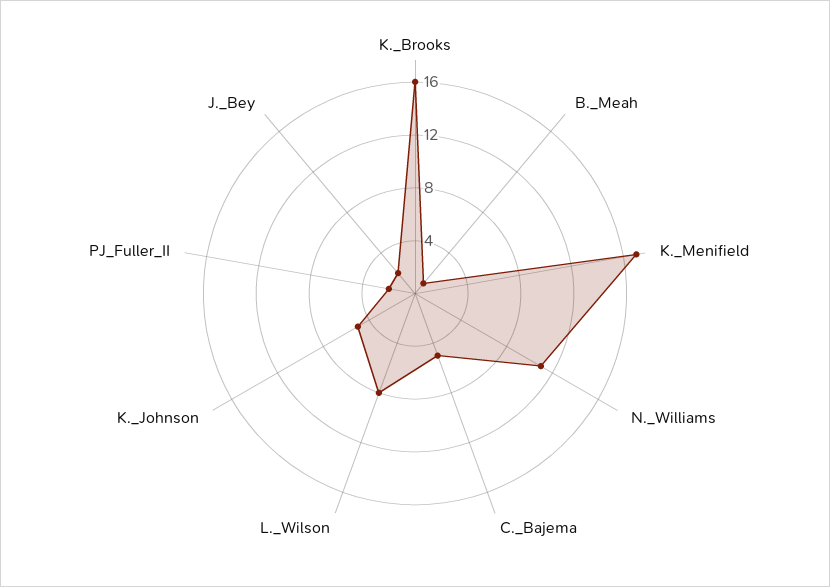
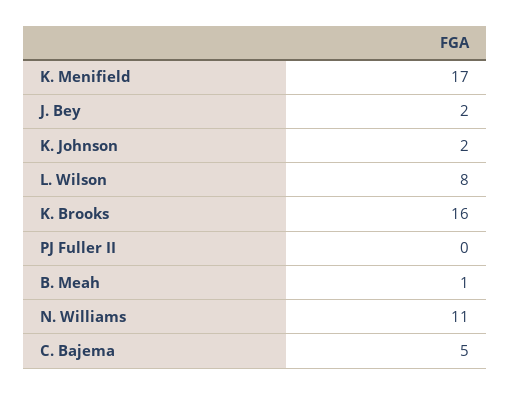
  {
    "K._Brooks": 16,
    "B._Meah": 1,
    "K._Menifield": 17,
    "N._Williams": 11,
    "C._Bajema": 5,
    "L._Wilson": 8,
-   "K._Johnson": 5,
+   "K._Johnson": 2,
-   "PJ_Fuller_II": 2,
+   "PJ_Fuller_II": 0,
    "J._Bey": 2
  }

